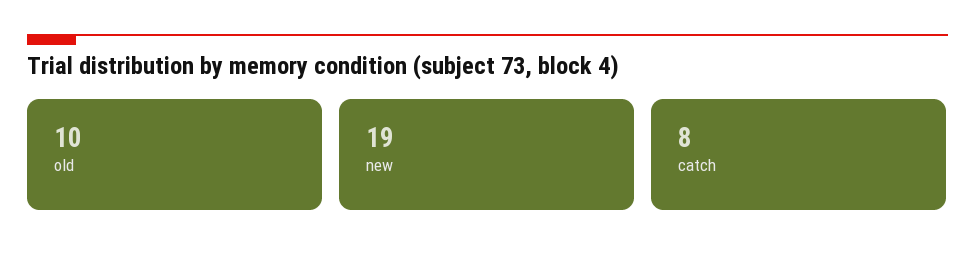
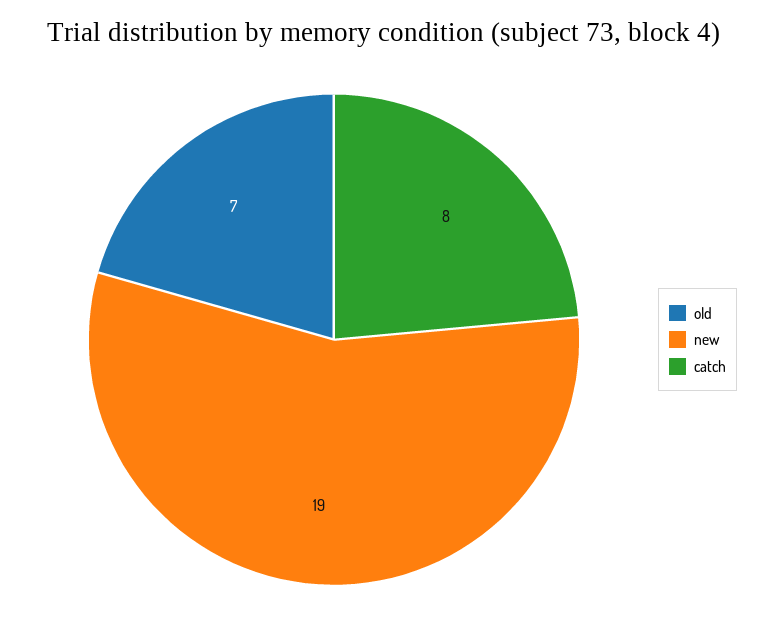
  {
-   "old": 10,
+   "old": 7,
    "new": 19,
    "catch": 8
  }

